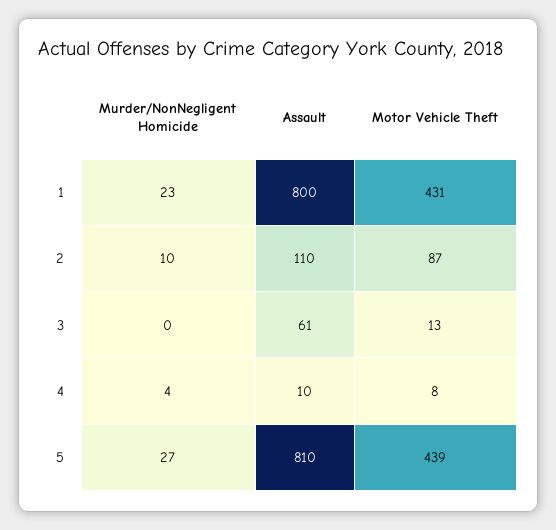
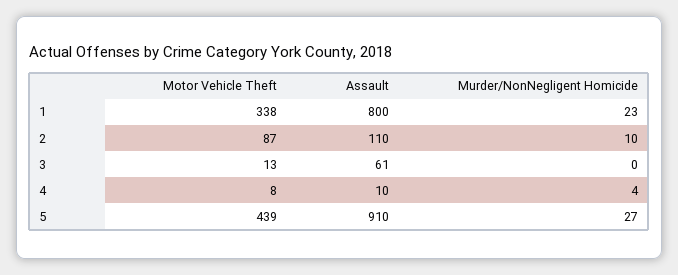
  {
    "Murder/NonNegligent Homicide": {
      "1": 23,
      "2": 10,
      "3": 0,
      "4": 4,
      "5": 27
    },
    "Assault": {
      "1": 800,
      "2": 110,
      "3": 61,
      "4": 10,
-     "5": 810
+     "5": 910
    },
    "Motor Vehicle Theft": {
-     "1": 431,
+     "1": 338,
      "2": 87,
      "3": 13,
      "4": 8,
      "5": 439
    }
  }

